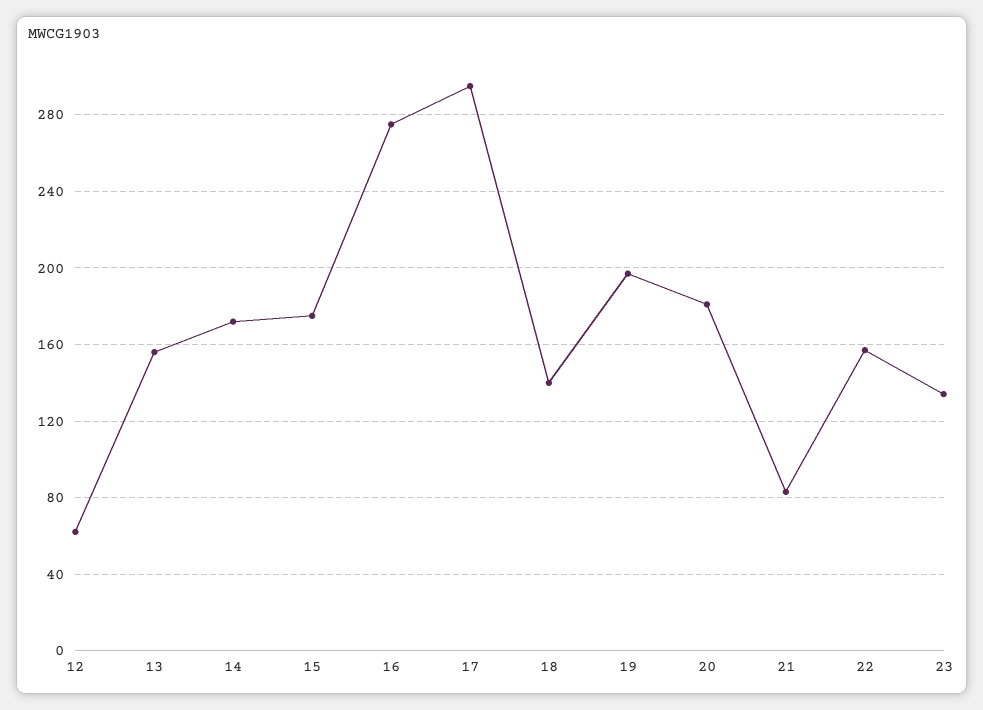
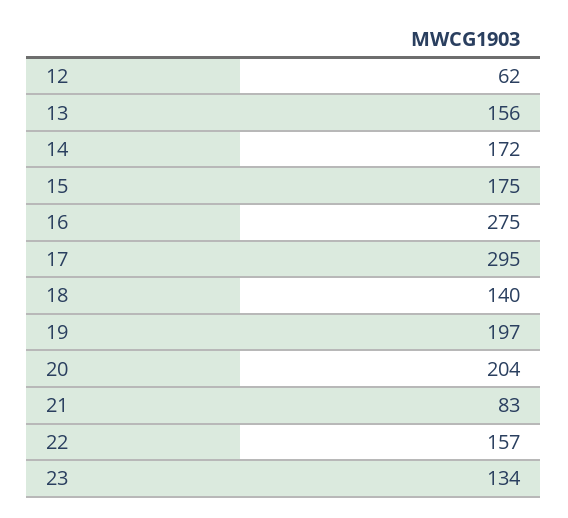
  {
    "12": 62,
    "13": 156,
    "14": 172,
    "15": 175,
    "16": 275,
    "17": 295,
    "18": 140,
    "19": 197,
-   "20": 180,
+   "20": 204,
    "21": 83,
    "22": 157,
    "23": 134
  }

